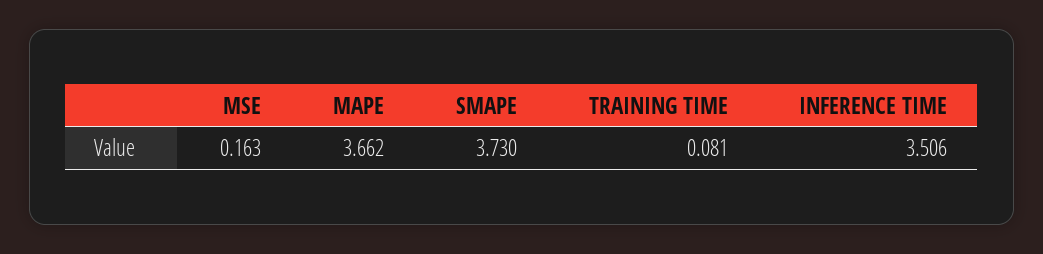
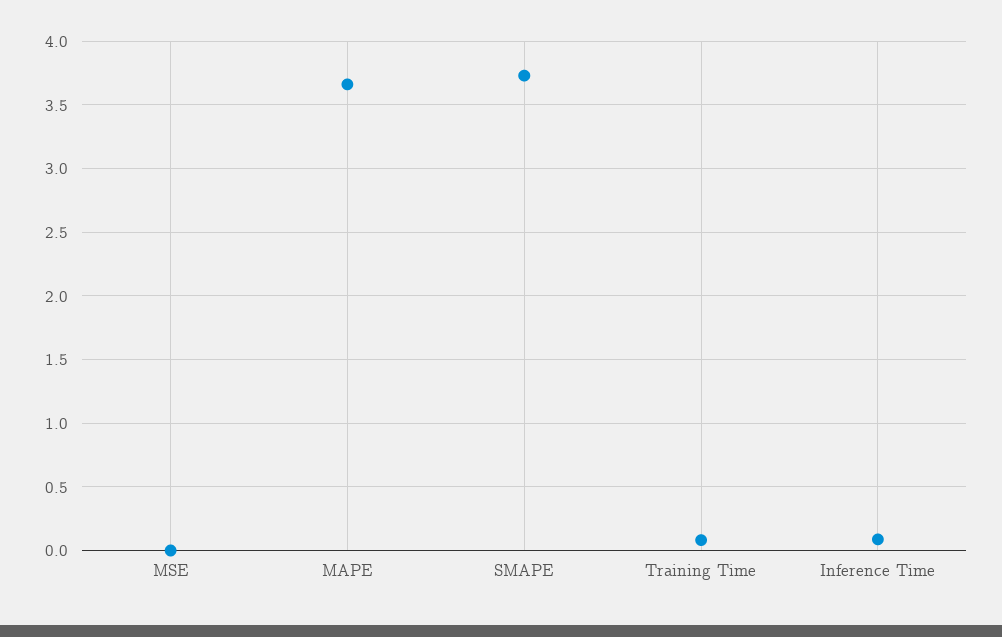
  {
-   "MSE": 0.163,
+   "MSE": 0,
    "MAPE": 3.662,
    "SMAPE": 3.73,
    "TRAINING TIME": 0.081,
-   "INFERENCE TIME": 3.506
+   "INFERENCE TIME": 0.1
  }

